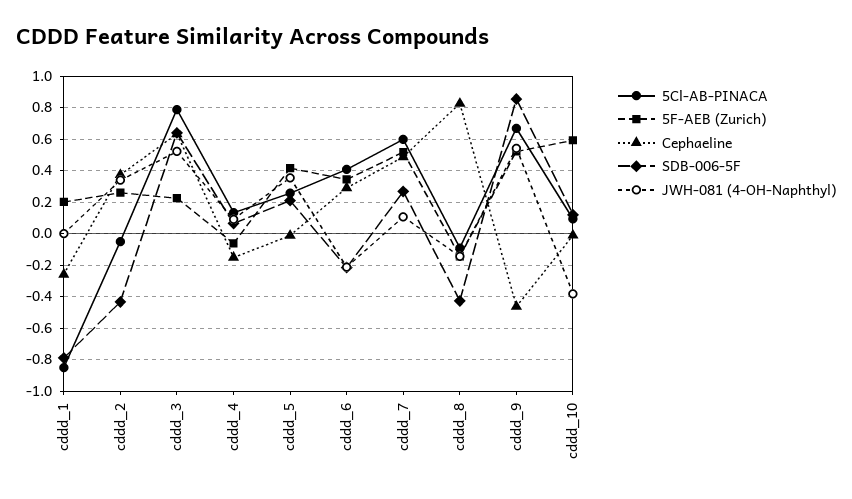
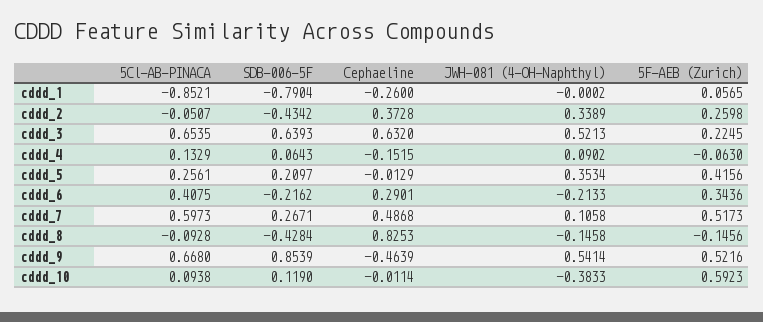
  {
    "5Cl-AB-PINACA": {
      "cddd_1": -0.8521,
      "cddd_2": -0.0507,
-     "cddd_3": 0.8,
+     "cddd_3": 0.6535,
      "cddd_4": 0.1329,
      "cddd_5": 0.2561,
      "cddd_6": 0.4075,
      "cddd_7": 0.5973,
      "cddd_8": -0.0928,
      "cddd_9": 0.668,
      "cddd_10": 0.0938
    },
    "5F-AEB (Zurich)": {
-     "cddd_1": 0.2,
+     "cddd_1": 0.0565,
      "cddd_2": 0.2598,
      "cddd_3": 0.2245,
      "cddd_4": -0.063,
      "cddd_5": 0.4156,
      "cddd_6": 0.3436,
      "cddd_7": 0.5173,
      "cddd_8": -0.1456,
      "cddd_9": 0.5216,
      "cddd_10": 0.5923
    },
    "Cephaeline": {
      "cddd_1": -0.26,
      "cddd_2": 0.3728,
      "cddd_3": 0.632,
      "cddd_4": -0.1515,
      "cddd_5": -0.0129,
      "cddd_6": 0.2901,
      "cddd_7": 0.4868,
      "cddd_8": 0.8253,
      "cddd_9": -0.4639,
      "cddd_10": -0.0114
    },
    "SDB-006-5F": {
      "cddd_1": -0.7904,
      "cddd_2": -0.4342,
      "cddd_3": 0.6393,
      "cddd_4": 0.0643,
      "cddd_5": 0.2097,
      "cddd_6": -0.2162,
      "cddd_7": 0.2671,
      "cddd_8": -0.4284,
      "cddd_9": 0.8539,
      "cddd_10": 0.119
    },
    "JWH-081 (4-OH-Naphthyl)": {
      "cddd_1": -0.0002,
      "cddd_2": 0.3389,
      "cddd_3": 0.5213,
      "cddd_4": 0.0902,
      "cddd_5": 0.3534,
      "cddd_6": -0.2133,
      "cddd_7": 0.1058,
      "cddd_8": -0.1458,
      "cddd_9": 0.5414,
      "cddd_10": -0.3833
    }
  }

